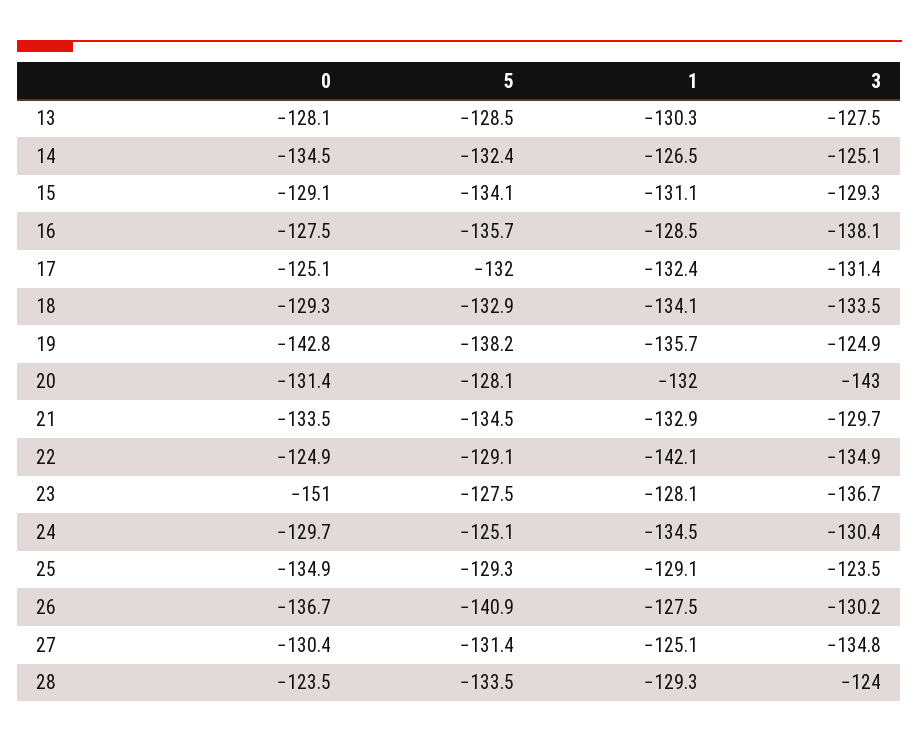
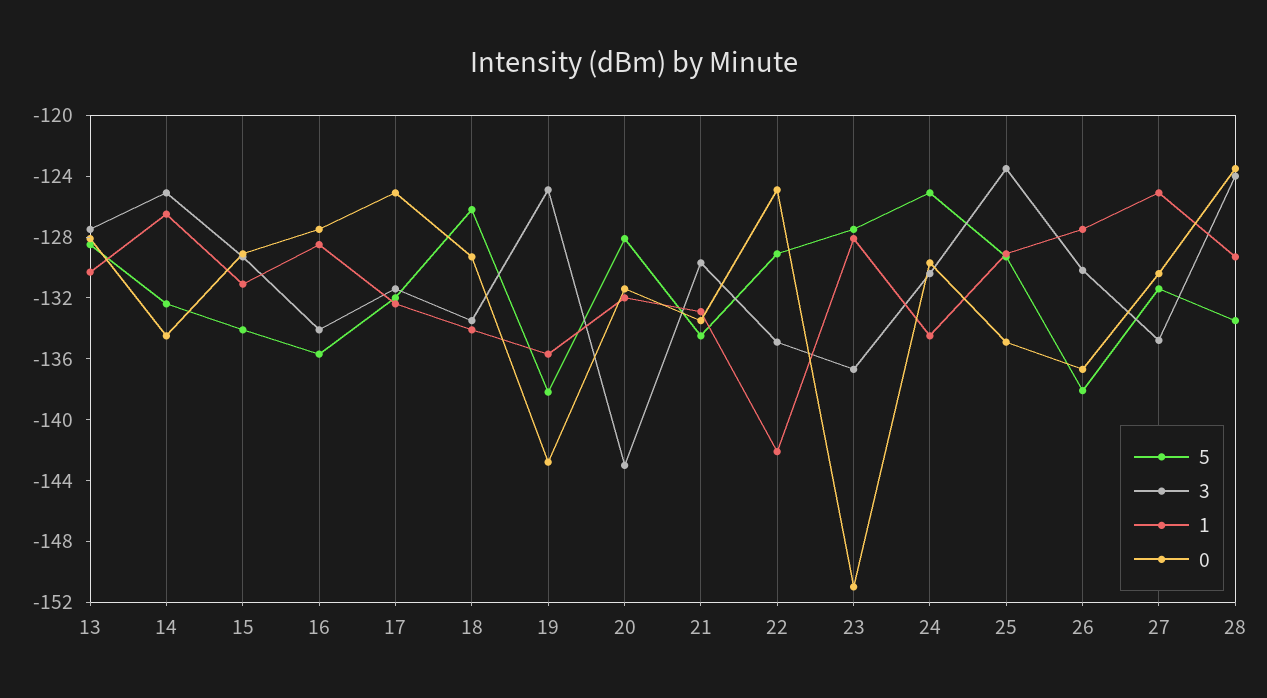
  {
    "0": {
      "13": -128.1,
      "14": -134.5,
      "15": -129.1,
      "16": -127.5,
      "17": -125.1,
      "18": -129.3,
      "19": -142.8,
      "20": -131.4,
      "21": -133.5,
      "22": -124.9,
      "23": -151,
      "24": -129.7,
      "25": -134.9,
      "26": -136.7,
      "27": -130.4,
      "28": -123.5
    },
    "5": {
      "13": -128.5,
      "14": -132.4,
      "15": -134.1,
      "16": -135.7,
      "17": -132,
-     "18": -132.9,
+     "18": -126,
      "19": -138.2,
      "20": -128.1,
      "21": -134.5,
      "22": -129.1,
      "23": -127.5,
      "24": -125.1,
      "25": -129.3,
-     "26": -140.9,
+     "26": -138,
      "27": -131.4,
      "28": -133.5
    },
    "1": {
      "13": -130.3,
      "14": -126.5,
      "15": -131.1,
      "16": -128.5,
      "17": -132.4,
      "18": -134.1,
      "19": -135.7,
      "20": -132,
      "21": -132.9,
      "22": -142.1,
      "23": -128.1,
      "24": -134.5,
      "25": -129.1,
      "26": -127.5,
      "27": -125.1,
      "28": -129.3
    },
    "3": {
      "13": -127.5,
      "14": -125.1,
      "15": -129.3,
-     "16": -138.1,
+     "16": -134,
      "17": -131.4,
      "18": -133.5,
      "19": -124.9,
      "20": -143,
      "21": -129.7,
      "22": -134.9,
      "23": -136.7,
      "24": -130.4,
      "25": -123.5,
      "26": -130.2,
      "27": -134.8,
      "28": -124
    }
  }

